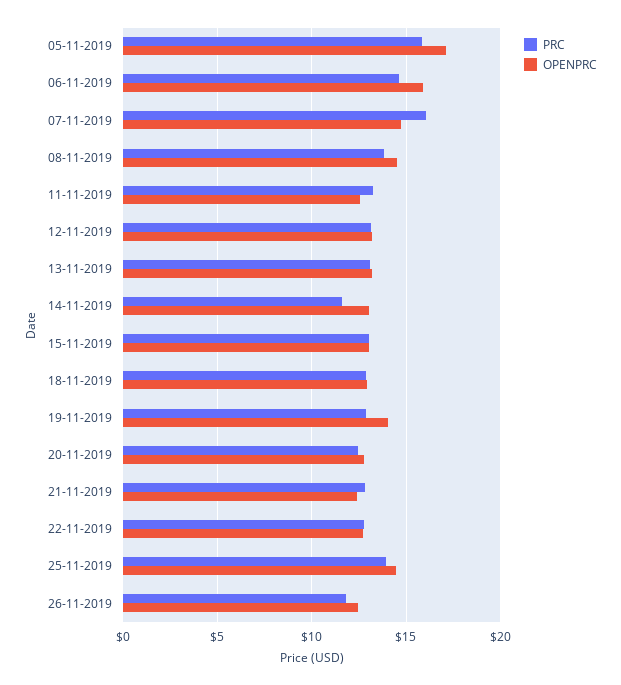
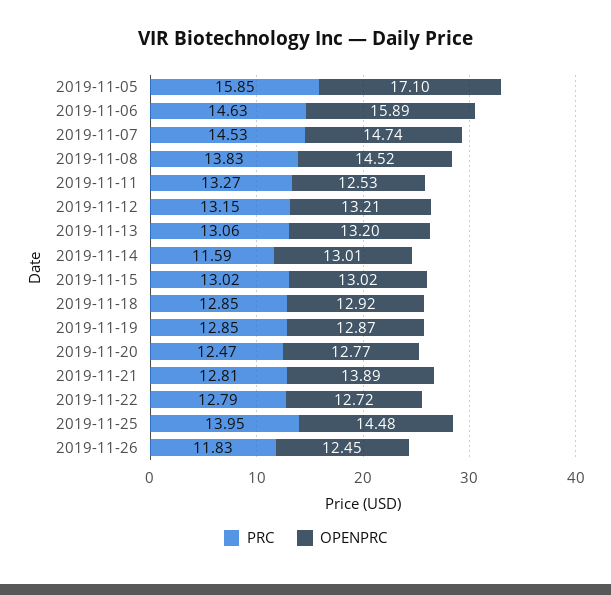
  {
    "PRC": {
      "05-11-2019": 15.85,
      "06-11-2019": 14.63,
-     "07-11-2019": 16,
+     "07-11-2019": 14.53,
      "08-11-2019": 13.83,
      "11-11-2019": 13.27,
      "12-11-2019": 13.15,
      "13-11-2019": 13.06,
      "14-11-2019": 11.59,
      "15-11-2019": 13.02,
      "18-11-2019": 12.85,
      "19-11-2019": 12.85,
      "20-11-2019": 12.47,
      "21-11-2019": 12.81,
      "22-11-2019": 12.79,
      "25-11-2019": 13.95,
      "26-11-2019": 11.83
    },
    "OPENPRC": {
      "05-11-2019": 17.1,
      "06-11-2019": 15.89,
      "07-11-2019": 14.74,
      "08-11-2019": 14.52,
      "11-11-2019": 12.53,
      "12-11-2019": 13.21,
      "13-11-2019": 13.2,
      "14-11-2019": 13.01,
      "15-11-2019": 13.02,
      "18-11-2019": 12.92,
-     "19-11-2019": 14,
+     "19-11-2019": 12.87,
      "20-11-2019": 12.77,
-     "21-11-2019": 12.5,
+     "21-11-2019": 13.89,
      "22-11-2019": 12.72,
      "25-11-2019": 14.48,
      "26-11-2019": 12.45
    }
  }

